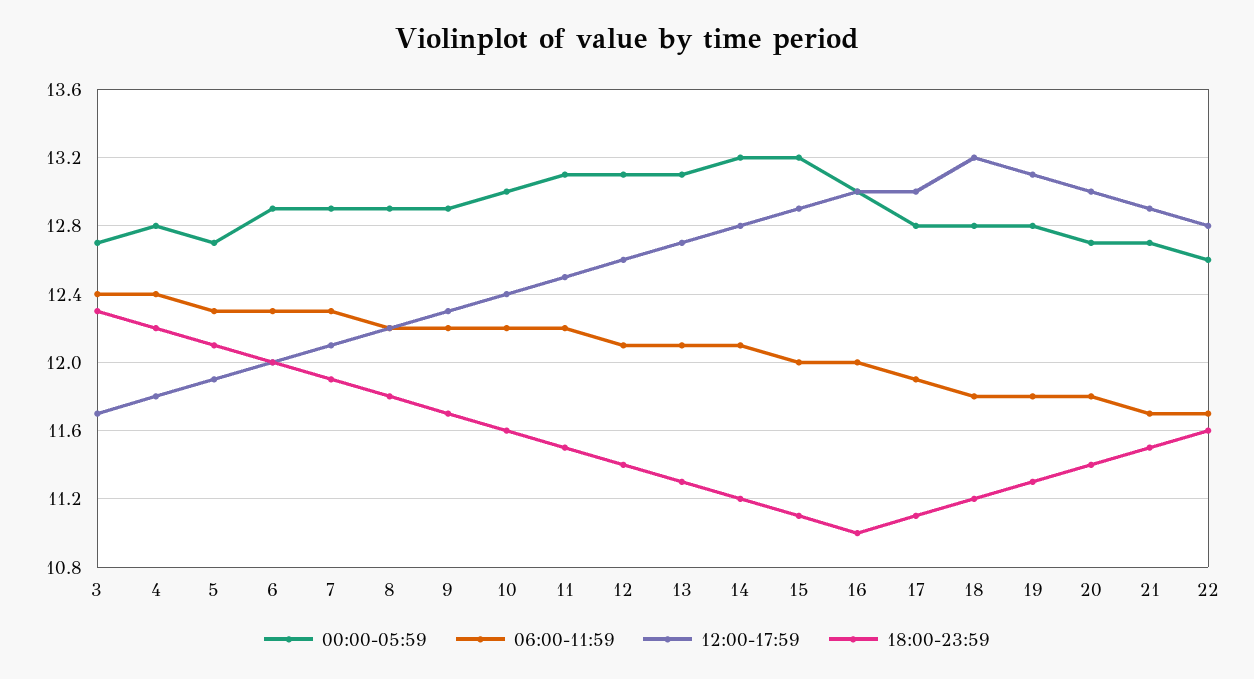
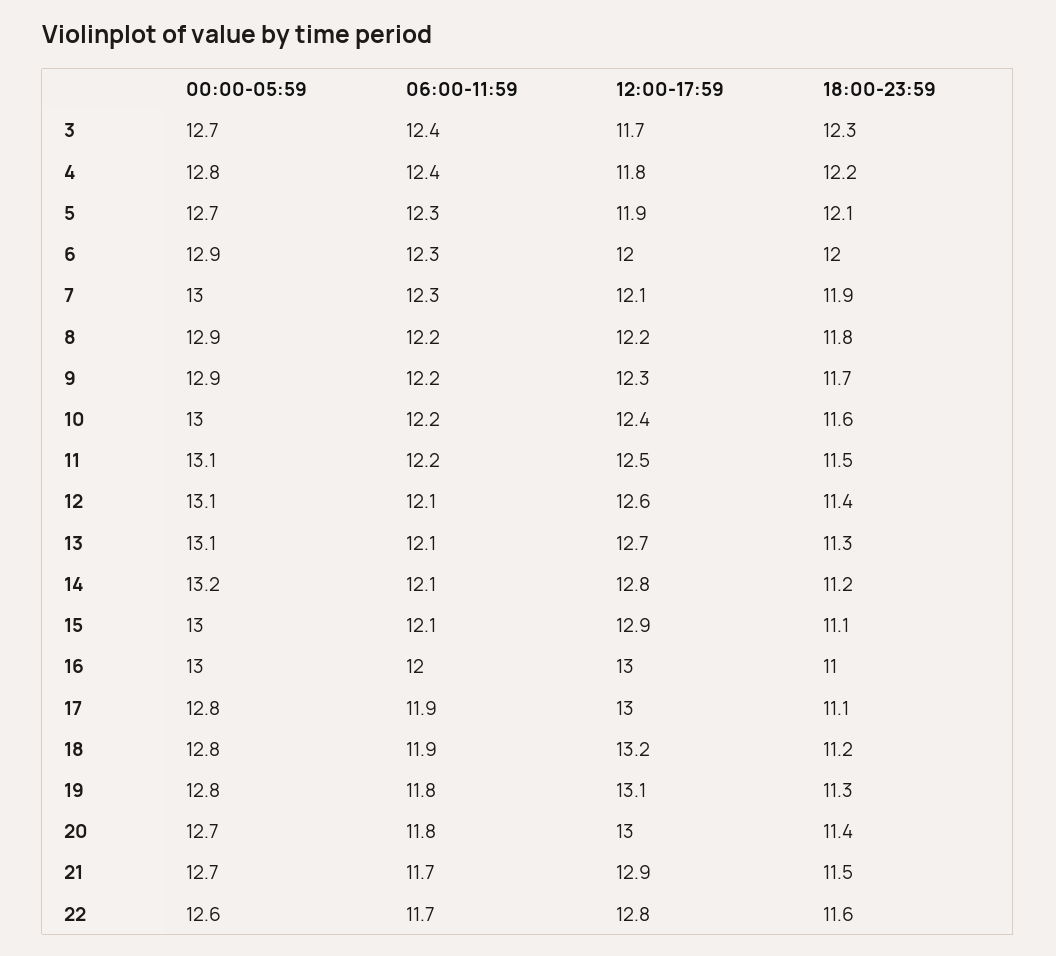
  {
    "00:00-05:59": {
      "3": 12.7,
      "4": 12.8,
      "5": 12.7,
      "6": 12.9,
-     "7": 12.9,
+     "7": 13,
      "8": 12.9,
      "9": 12.9,
      "10": 13,
      "11": 13.1,
      "12": 13.1,
      "13": 13.1,
      "14": 13.2,
-     "15": 13.2,
+     "15": 13,
      "16": 13,
      "17": 12.8,
      "18": 12.8,
      "19": 12.8,
      "20": 12.7,
      "21": 12.7,
      "22": 12.6
    },
    "06:00-11:59": {
      "3": 12.4,
      "4": 12.4,
      "5": 12.3,
      "6": 12.3,
      "7": 12.3,
      "8": 12.2,
      "9": 12.2,
      "10": 12.2,
      "11": 12.2,
      "12": 12.1,
      "13": 12.1,
      "14": 12.1,
-     "15": 12,
+     "15": 12.1,
      "16": 12,
      "17": 11.9,
-     "18": 11.8,
+     "18": 11.9,
      "19": 11.8,
      "20": 11.8,
      "21": 11.7,
      "22": 11.7
    },
    "12:00-17:59": {
      "3": 11.7,
      "4": 11.8,
      "5": 11.9,
      "6": 12,
      "7": 12.1,
      "8": 12.2,
      "9": 12.3,
      "10": 12.4,
      "11": 12.5,
      "12": 12.6,
      "13": 12.7,
      "14": 12.8,
      "15": 12.9,
      "16": 13,
      "17": 13,
      "18": 13.2,
      "19": 13.1,
      "20": 13,
      "21": 12.9,
      "22": 12.8
    },
    "18:00-23:59": {
      "3": 12.3,
      "4": 12.2,
      "5": 12.1,
      "6": 12,
      "7": 11.9,
      "8": 11.8,
      "9": 11.7,
      "10": 11.6,
      "11": 11.5,
      "12": 11.4,
      "13": 11.3,
      "14": 11.2,
      "15": 11.1,
      "16": 11,
      "17": 11.1,
      "18": 11.2,
      "19": 11.3,
      "20": 11.4,
      "21": 11.5,
      "22": 11.6
    }
  }

